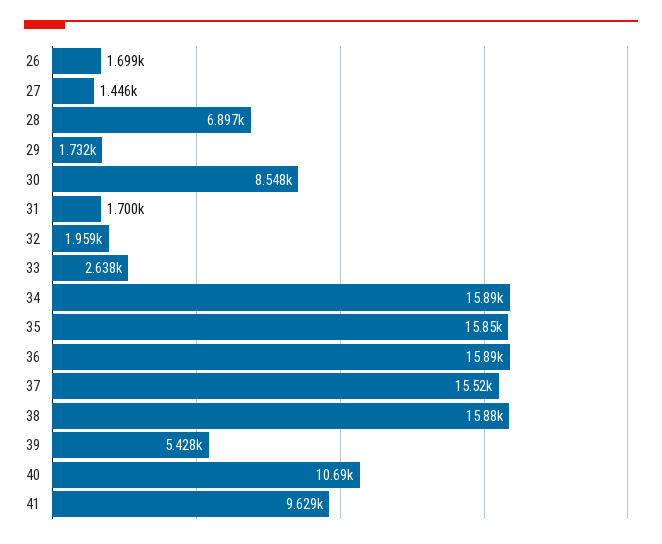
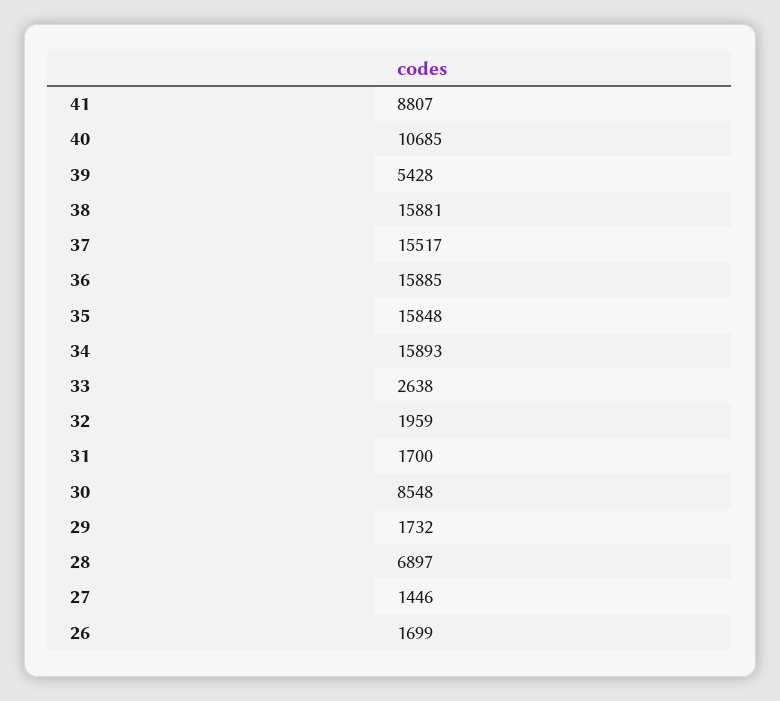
  {
    "26": 1699,
    "27": 1446,
    "28": 6897,
    "29": 1732,
    "30": 8548,
    "31": 1700,
    "32": 1959,
    "33": 2638,
    "34": 15893,
    "35": 15848,
    "36": 15885,
    "37": 15517,
    "38": 15881,
    "39": 5428,
    "40": 10685,
-   "41": 9629
+   "41": 8807
  }

